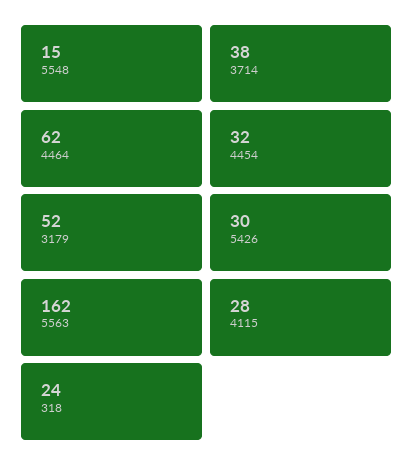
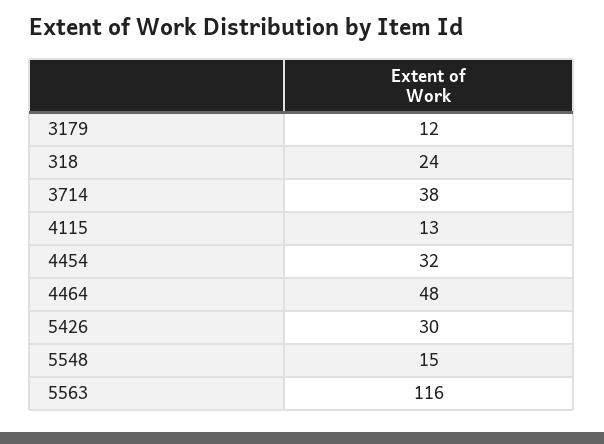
  {
    "5548": 15,
    "3714": 38,
-   "4464": 62,
+   "4464": 48,
    "4454": 32,
-   "3179": 52,
+   "3179": 12,
    "5426": 30,
-   "5563": 162,
+   "5563": 116,
-   "4115": 28,
+   "4115": 13,
    "318": 24
  }

